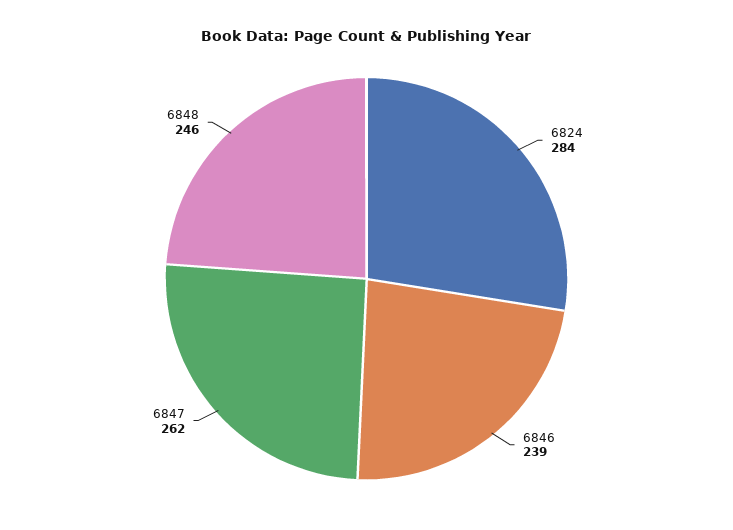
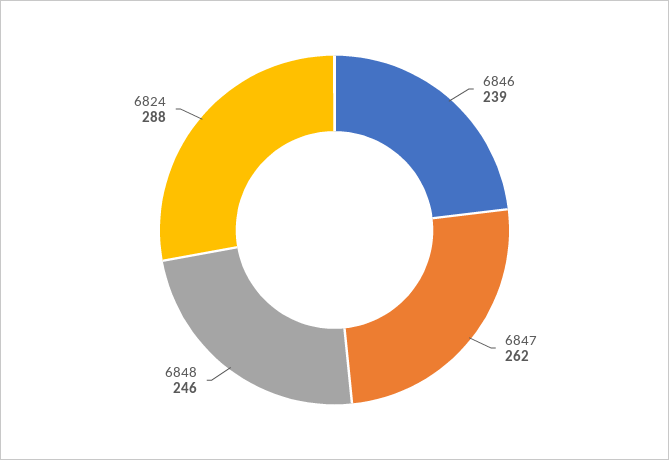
  {
-   "6824": 284,
+   "6824": 288,
    "6846": 239,
    "6847": 262,
    "6848": 246
  }

